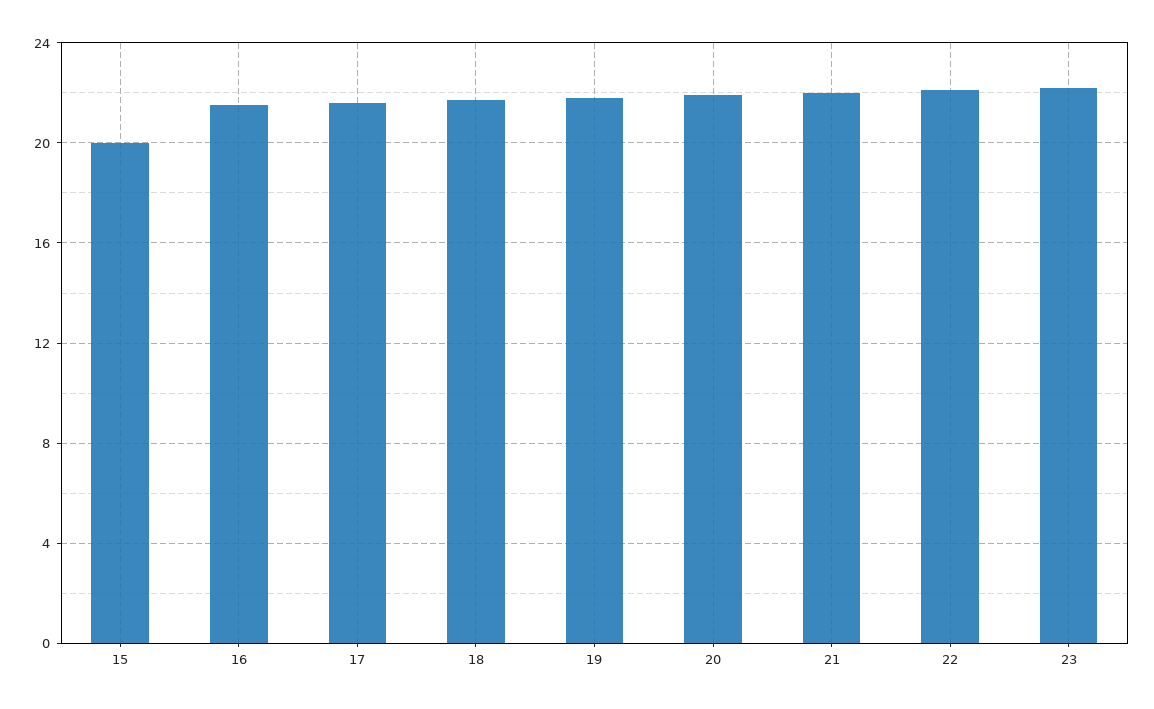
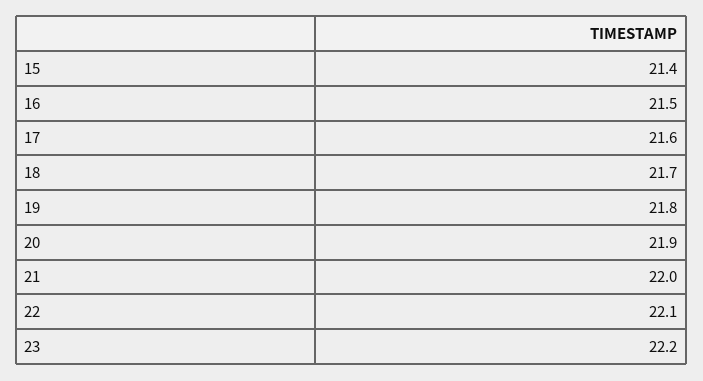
  {
-   "15": 20,
+   "15": 21.4,
    "16": 21.5,
    "17": 21.6,
    "18": 21.7,
    "19": 21.8,
    "20": 21.9,
    "21": 22,
    "22": 22.1,
    "23": 22.2
  }

